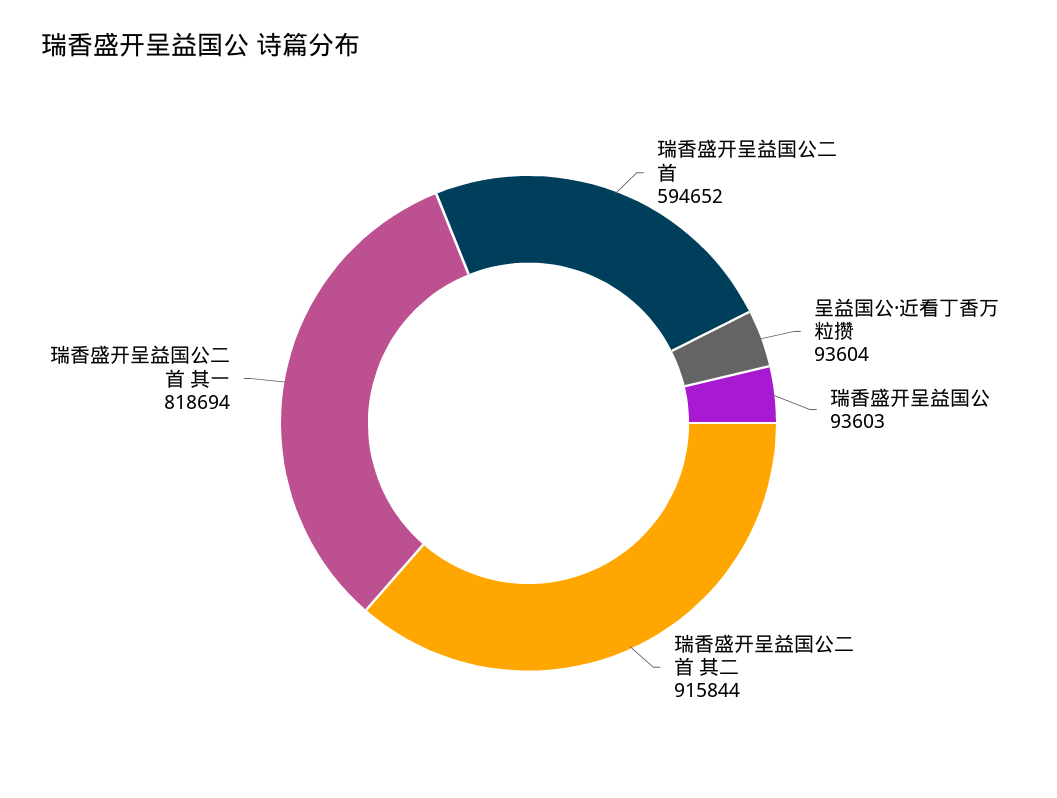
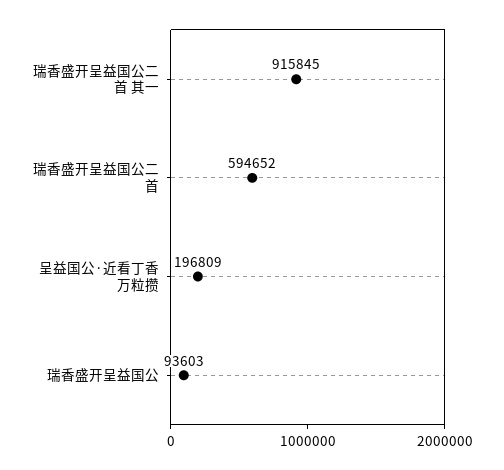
  {
    "瑞香盛开呈益国公二首": 594652,
-   "呈益国公·近看丁香万粒攒": 93604,
+   "呈益国公·近看丁香万粒攒": 196809,
    "瑞香盛开呈益国公": 93603,
-   "瑞香盛开呈益国公二首 其二": 915844,
-   "瑞香盛开呈益国公二首 其一": 818694
+   "瑞香盛开呈益国公二首 其一": 915845
  }

